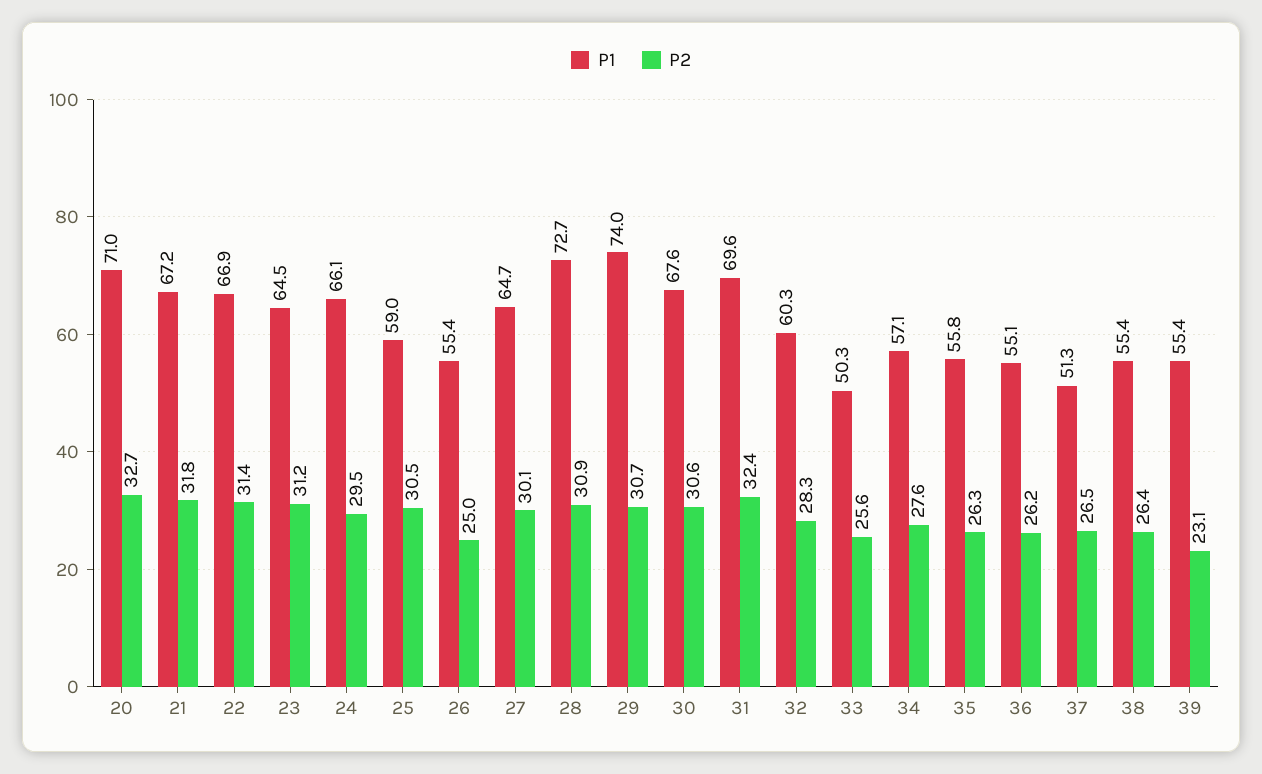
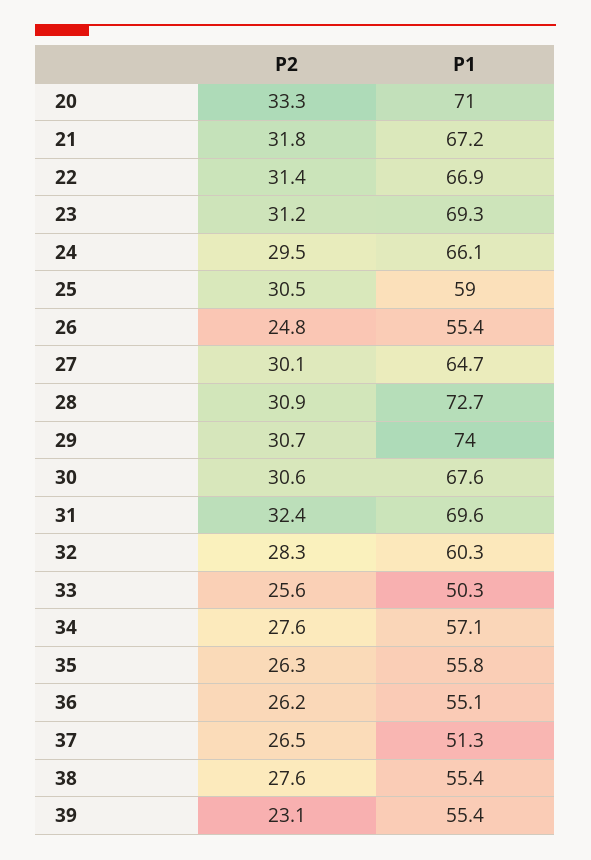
  {
    "P1": {
      "20": 71,
      "21": 67.2,
      "22": 66.9,
-     "23": 64.5,
+     "23": 69.3,
      "24": 66.1,
      "25": 59,
      "26": 55.4,
      "27": 64.7,
      "28": 72.7,
      "29": 74,
      "30": 67.6,
      "31": 69.6,
      "32": 60.3,
      "33": 50.3,
      "34": 57.1,
      "35": 55.8,
      "36": 55.1,
      "37": 51.3,
      "38": 55.4,
      "39": 55.4
    },
    "P2": {
-     "20": 32.7,
+     "20": 33.3,
      "21": 31.8,
      "22": 31.4,
      "23": 31.2,
      "24": 29.5,
      "25": 30.5,
-     "26": 25,
+     "26": 24.8,
      "27": 30.1,
      "28": 30.9,
      "29": 30.7,
      "30": 30.6,
      "31": 32.4,
      "32": 28.3,
      "33": 25.6,
      "34": 27.6,
      "35": 26.3,
      "36": 26.2,
      "37": 26.5,
-     "38": 26.4,
+     "38": 27.6,
      "39": 23.1
    }
  }

